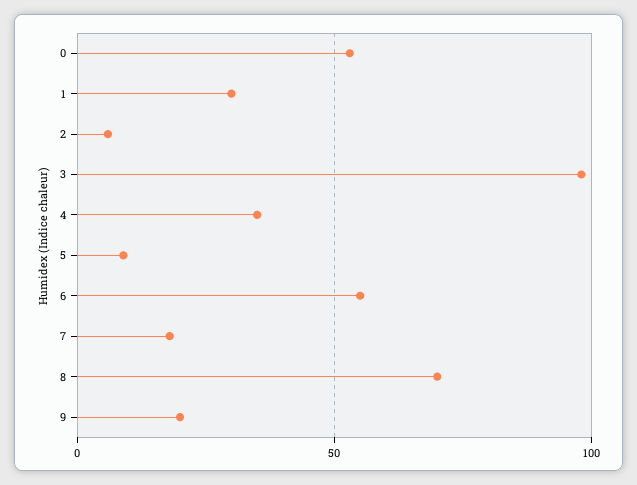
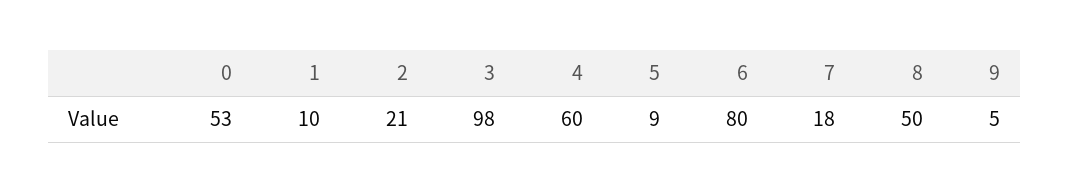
  {
    "0": 53,
-   "1": 30,
+   "1": 10,
-   "2": 5,
+   "2": 21,
    "3": 98,
-   "4": 35,
+   "4": 60,
    "5": 9,
-   "6": 55,
+   "6": 80,
    "7": 18,
-   "8": 70,
+   "8": 50,
-   "9": 20
+   "9": 5
  }

